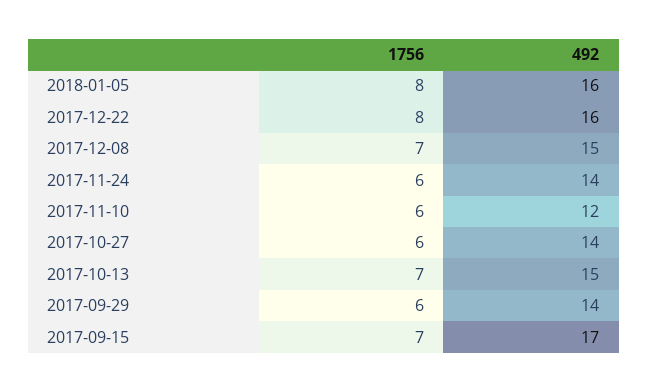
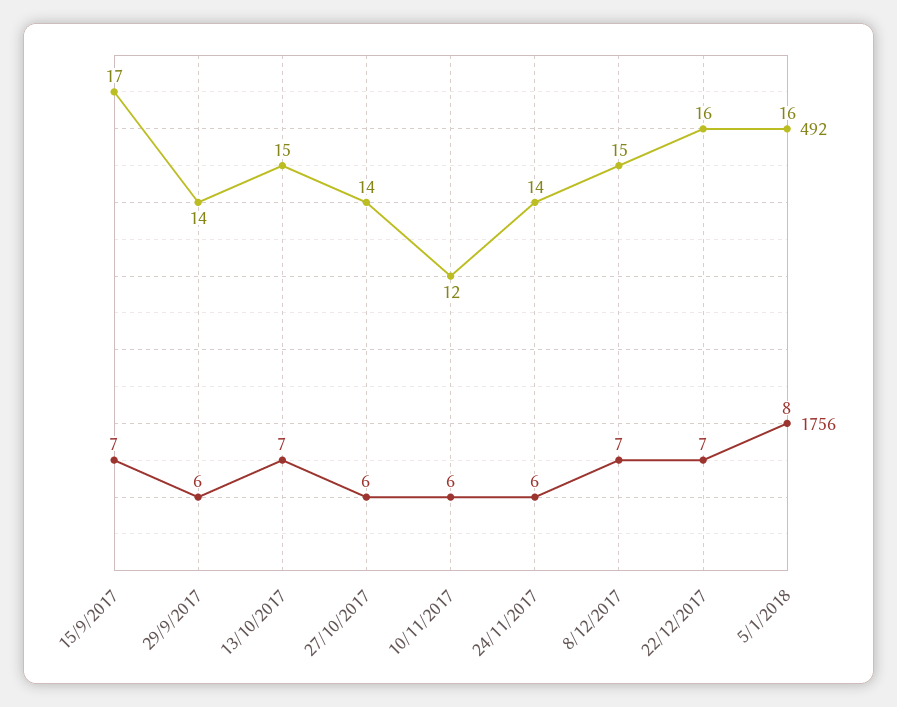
  {
    "1756": {
      "2018-01-05": 8,
-     "2017-12-22": 8,
+     "2017-12-22": 7,
      "2017-12-08": 7,
      "2017-11-24": 6,
      "2017-11-10": 6,
      "2017-10-27": 6,
      "2017-10-13": 7,
      "2017-09-29": 6,
      "2017-09-15": 7
    },
    "492": {
      "2018-01-05": 16,
      "2017-12-22": 16,
      "2017-12-08": 15,
      "2017-11-24": 14,
      "2017-11-10": 12,
      "2017-10-27": 14,
      "2017-10-13": 15,
      "2017-09-29": 14,
      "2017-09-15": 17
    }
  }

